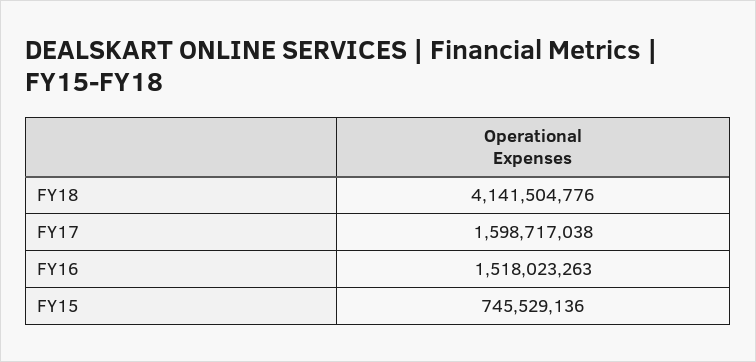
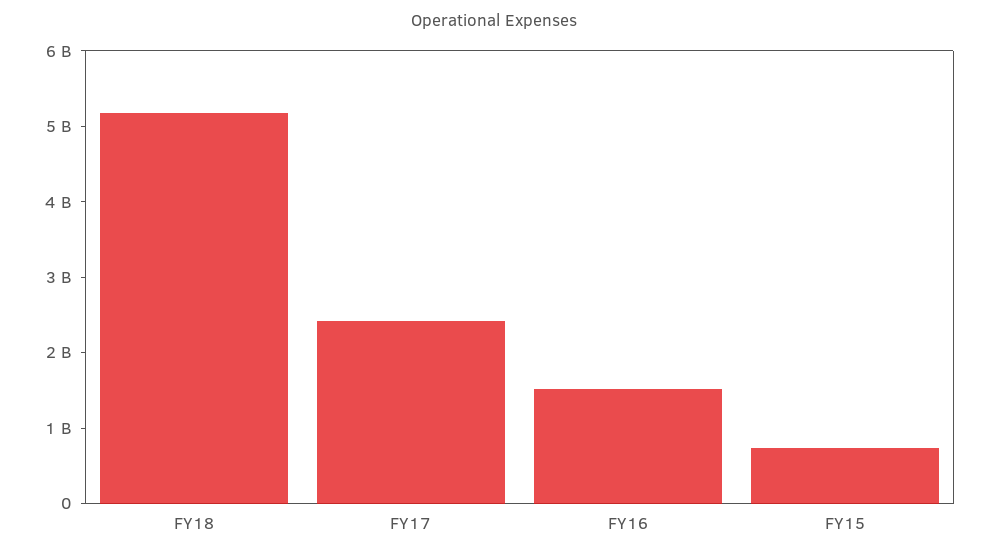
  {
-   "FY18": 4141504776,
+   "FY18": 5200000000,
-   "FY17": 1598717038,
+   "FY17": 2400000000,
    "FY16": 1518023263,
    "FY15": 745529136
  }

